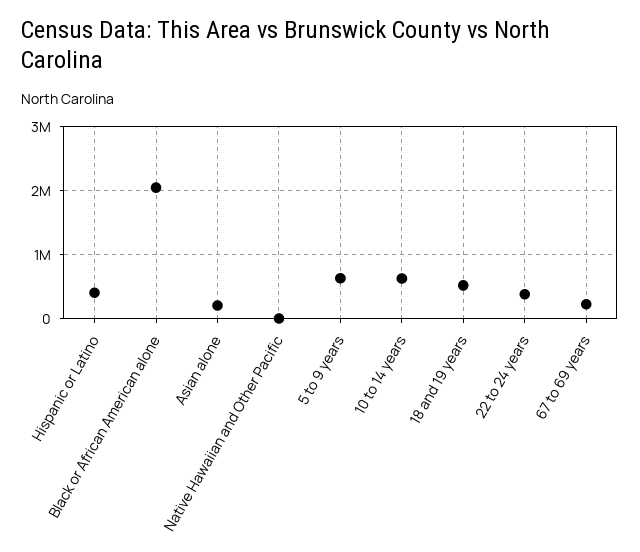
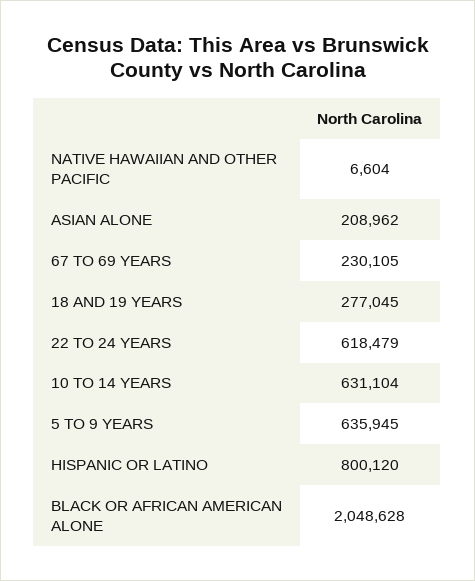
  {
-   "Hispanic or Latino": 400000,
+   "Hispanic or Latino": 800120,
    "Black or African American alone": 2048628,
    "Asian alone": 208962,
    "Native Hawaiian and Other Pacific": 6604,
    "5 to 9 years": 635945,
    "10 to 14 years": 631104,
-   "18 and 19 years": 500000,
+   "18 and 19 years": 277045,
-   "22 to 24 years": 400000,
+   "22 to 24 years": 618479,
    "67 to 69 years": 230105
  }

